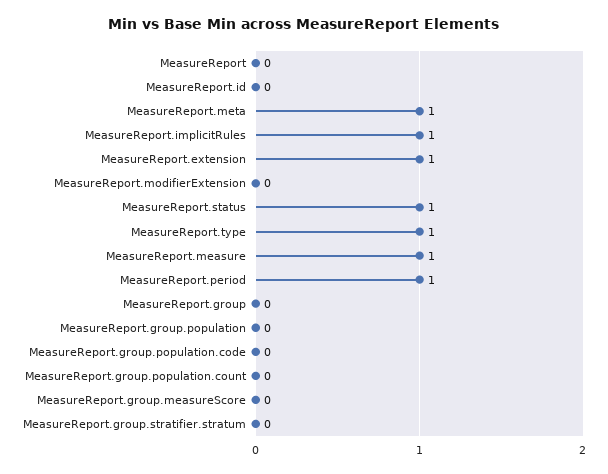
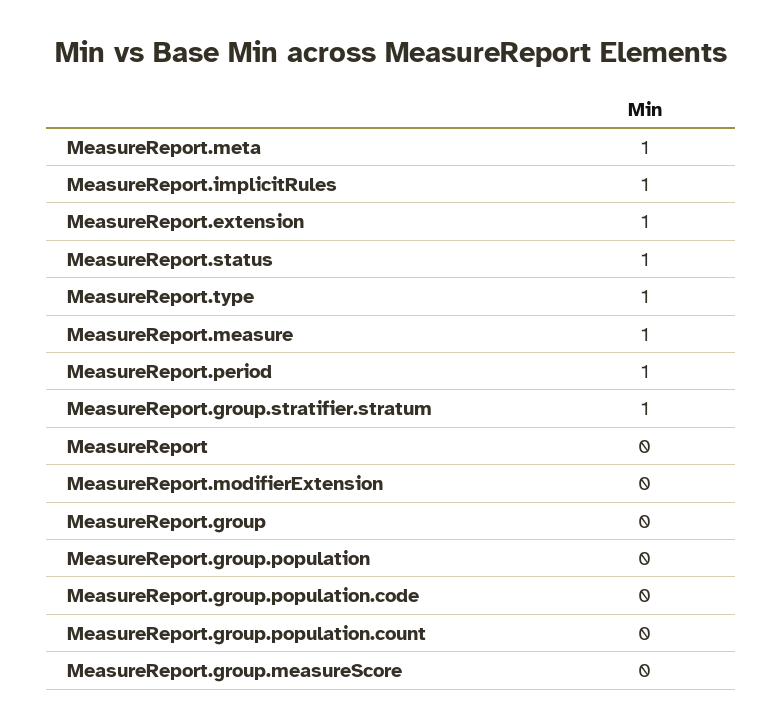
  {
    "MeasureReport": 0,
-   "MeasureReport.id": 0,
    "MeasureReport.meta": 1,
    "MeasureReport.implicitRules": 1,
    "MeasureReport.extension": 1,
    "MeasureReport.modifierExtension": 0,
    "MeasureReport.status": 1,
    "MeasureReport.type": 1,
    "MeasureReport.measure": 1,
    "MeasureReport.period": 1,
    "MeasureReport.group": 0,
    "MeasureReport.group.population": 0,
    "MeasureReport.group.population.code": 0,
    "MeasureReport.group.population.count": 0,
    "MeasureReport.group.measureScore": 0,
-   "MeasureReport.group.stratifier.stratum": 0
+   "MeasureReport.group.stratifier.stratum": 1
  }

